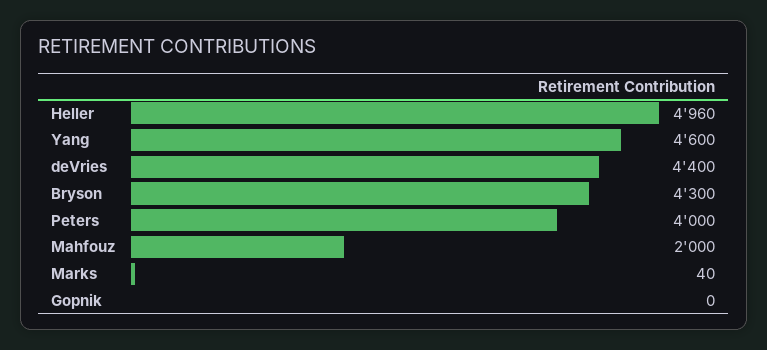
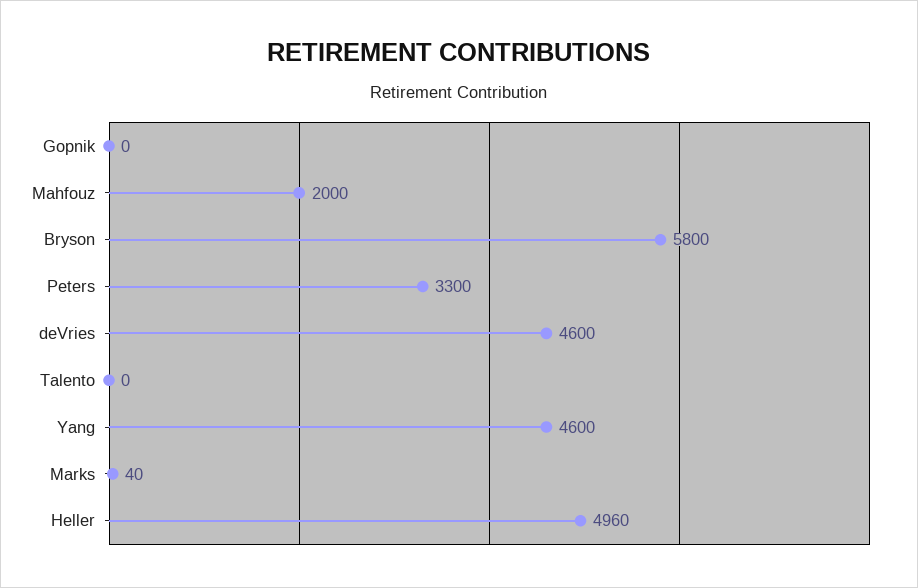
  {
    "Heller": 4960,
    "Yang": 4600,
-   "deVries": 4400,
+   "deVries": 4600,
-   "Bryson": 4300,
+   "Bryson": 5800,
-   "Peters": 4000,
+   "Peters": 3300,
    "Mahfouz": 2000,
    "Marks": 40,
-   "Gopnik": 0
+   "Gopnik": 0,
+   "Talento": 0
  }

